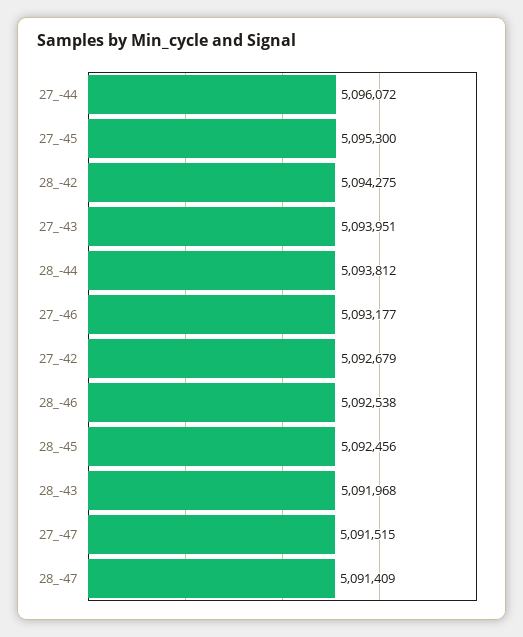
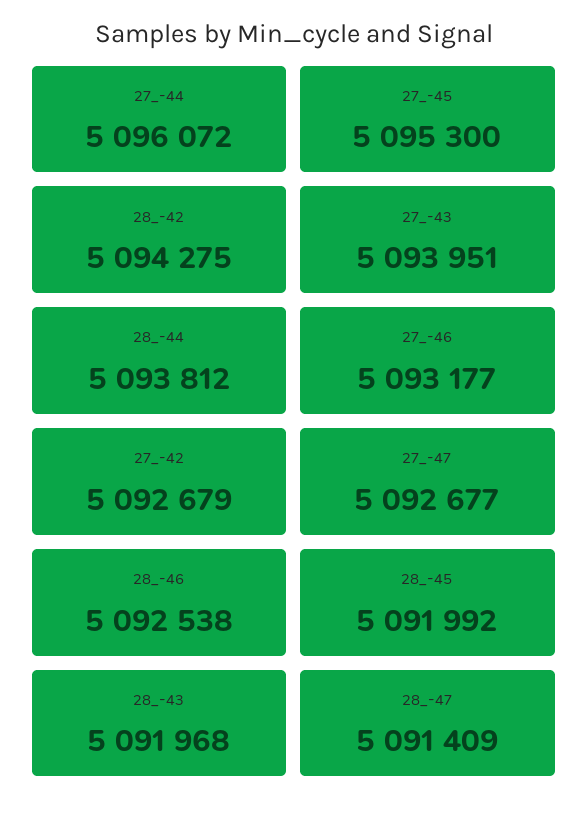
  {
    "27_-44": 5096072,
    "27_-45": 5095300,
    "28_-42": 5094275,
    "27_-43": 5093951,
    "28_-44": 5093812,
    "27_-46": 5093177,
    "27_-42": 5092679,
    "28_-46": 5092538,
-   "28_-45": 5092456,
+   "28_-45": 5091992,
    "28_-43": 5091968,
-   "27_-47": 5091515,
+   "27_-47": 5092677,
    "28_-47": 5091409
  }

